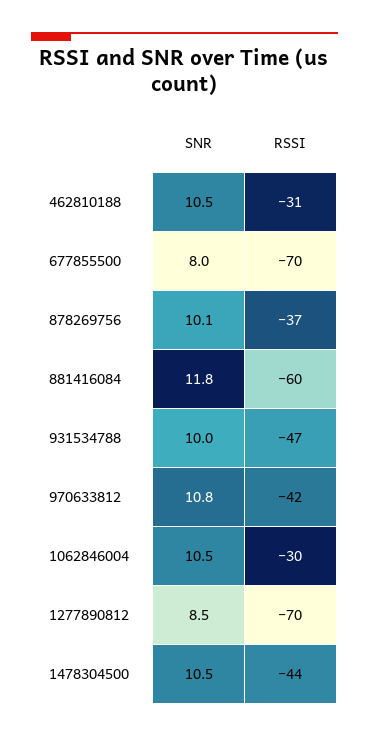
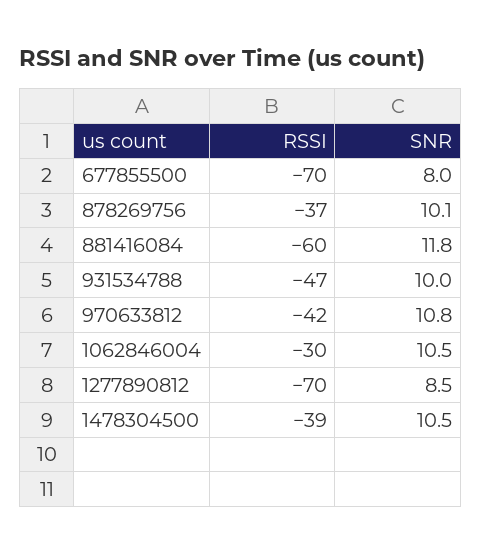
  {
    "SNR": {
-     "462810188": 10.5,
      "677855500": 8,
      "878269756": 10.1,
      "881416084": 11.8,
      "931534788": 10,
      "970633812": 10.8,
      "1062846004": 10.5,
      "1277890812": 8.5,
      "1478304500": 10.5
    },
    "RSSI": {
-     "462810188": -31,
      "677855500": -70,
      "878269756": -37,
      "881416084": -60,
      "931534788": -47,
      "970633812": -42,
      "1062846004": -30,
      "1277890812": -70,
-     "1478304500": -44
+     "1478304500": -39
    }
  }

